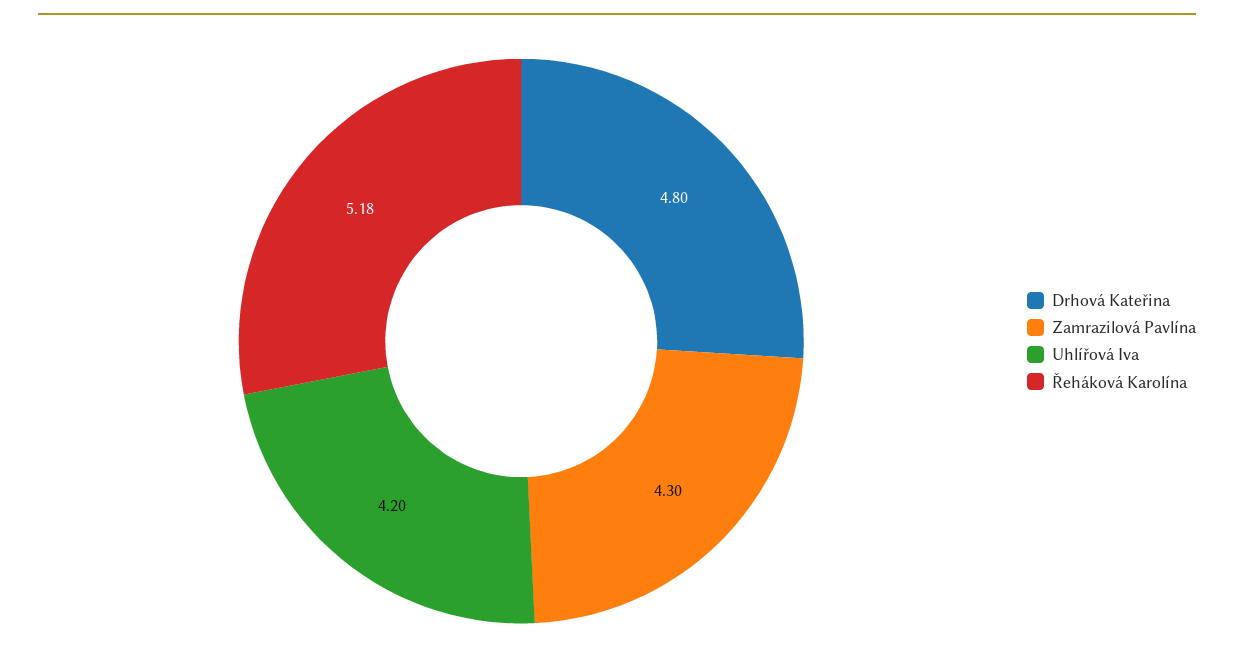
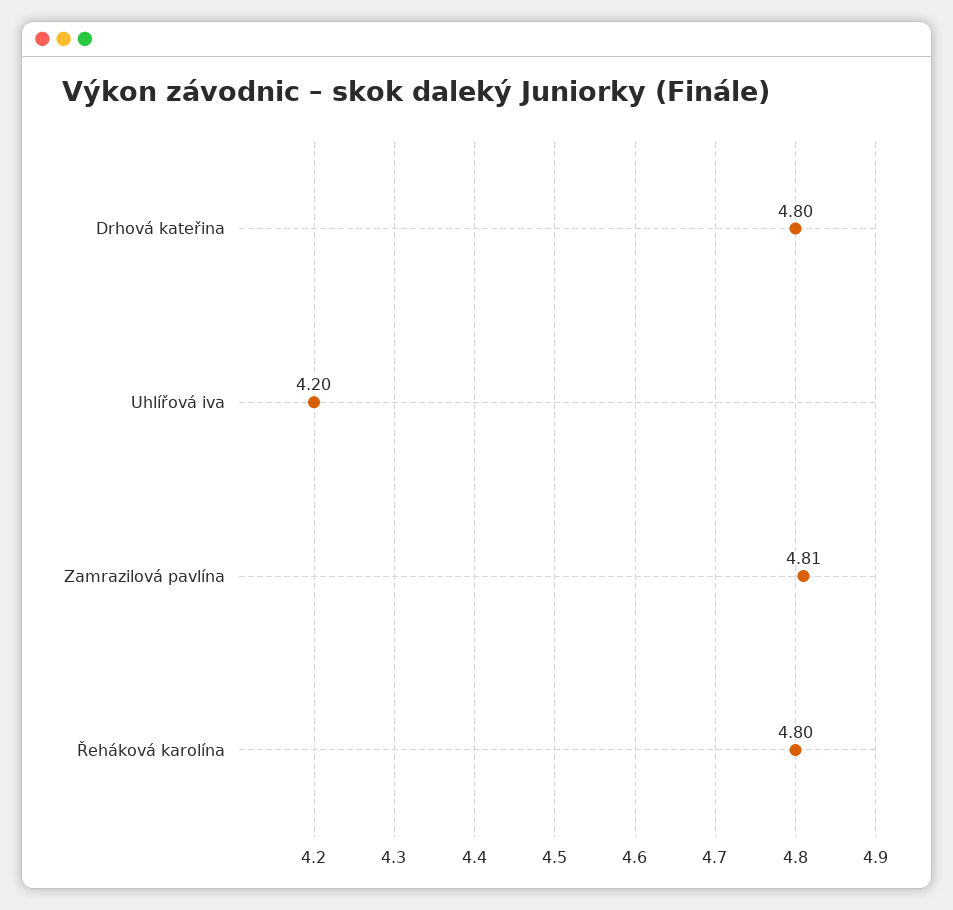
  {
    "Drhová Kateřina": 4.8,
-   "Zamrazilová Pavlína": 4.3,
+   "Zamrazilová Pavlína": 4.81,
    "Uhlířová Iva": 4.2,
-   "Řeháková Karolína": 5.18
+   "Řeháková Karolína": 4.8
  }

